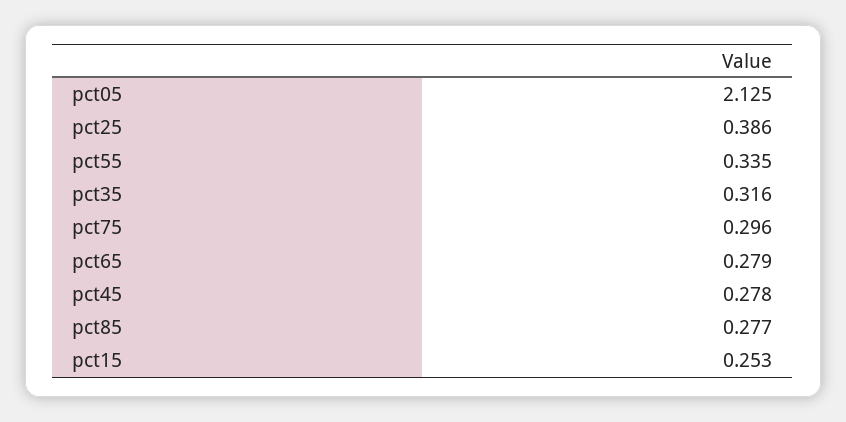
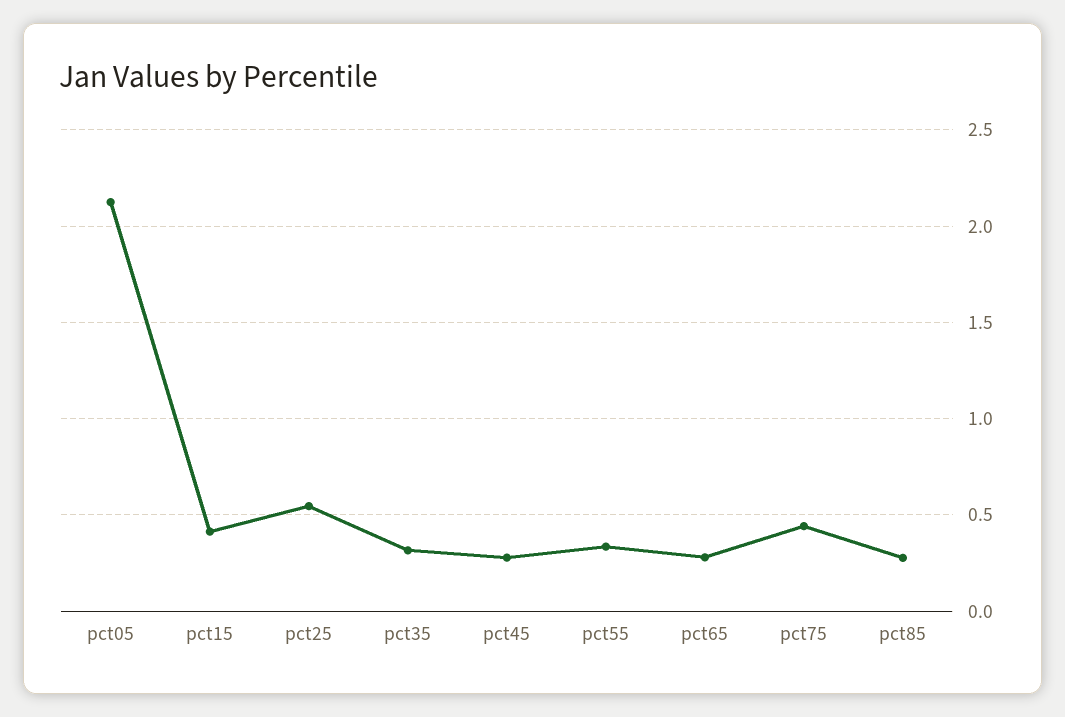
  {
    "pct05": 2.125,
-   "pct25": 0.386,
+   "pct25": 0.55,
    "pct55": 0.335,
    "pct35": 0.316,
-   "pct75": 0.296,
+   "pct75": 0.45,
    "pct65": 0.279,
    "pct45": 0.278,
    "pct85": 0.277,
-   "pct15": 0.253
+   "pct15": 0.4
  }

